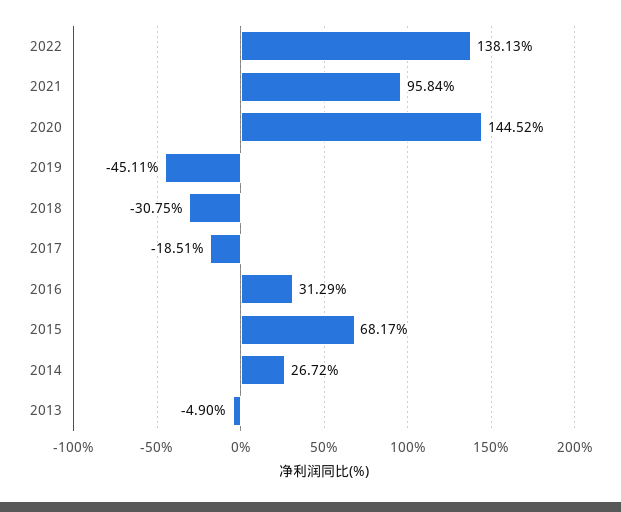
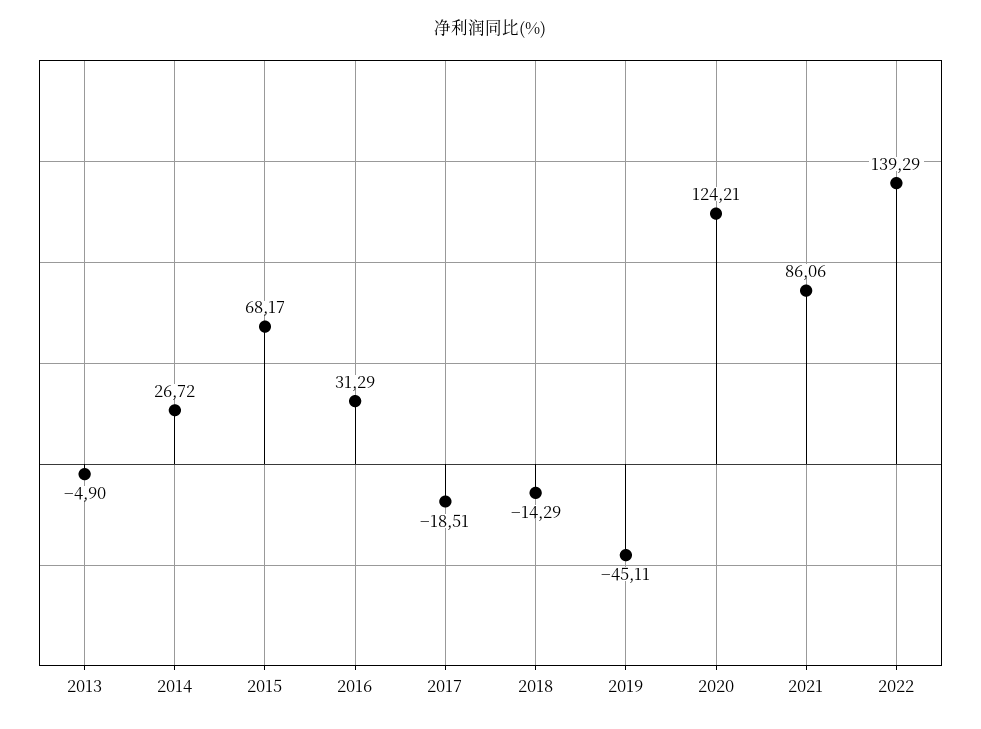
  {
-   "2022": 138.13,
+   "2022": 139.29,
-   "2021": 95.84,
+   "2021": 86.06,
-   "2020": 144.52,
+   "2020": 124.21,
    "2019": -45.11,
-   "2018": -30.75,
+   "2018": -14.29,
    "2017": -18.51,
    "2016": 31.29,
    "2015": 68.17,
    "2014": 26.72,
    "2013": -4.9
  }

